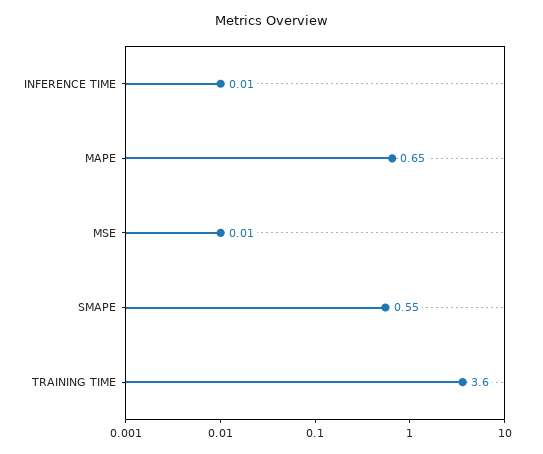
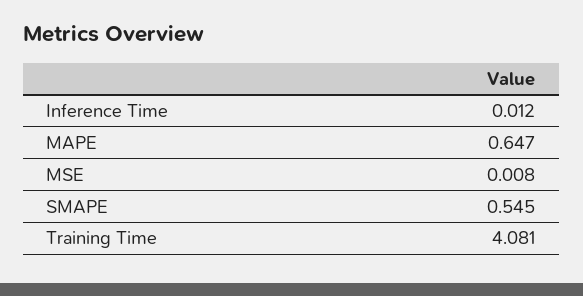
  {
    "INFERENCE TIME": 0.012,
    "MAPE": 0.647,
    "MSE": 0.008,
    "SMAPE": 0.545,
-   "TRAINING TIME": 3.6
+   "TRAINING TIME": 4.081
  }

